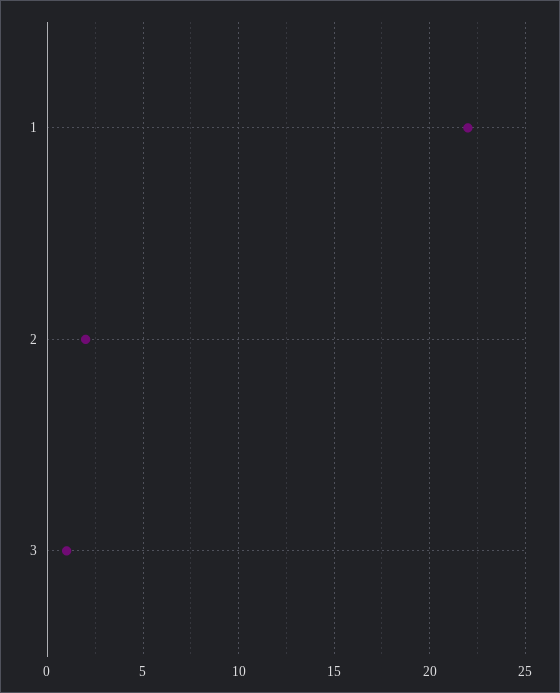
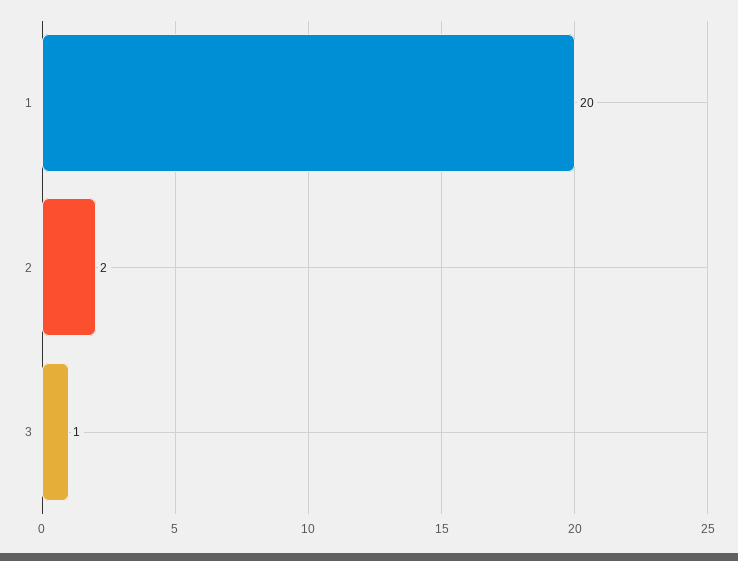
  {
-   "1": 22,
+   "1": 20,
    "2": 2,
    "3": 1
  }

